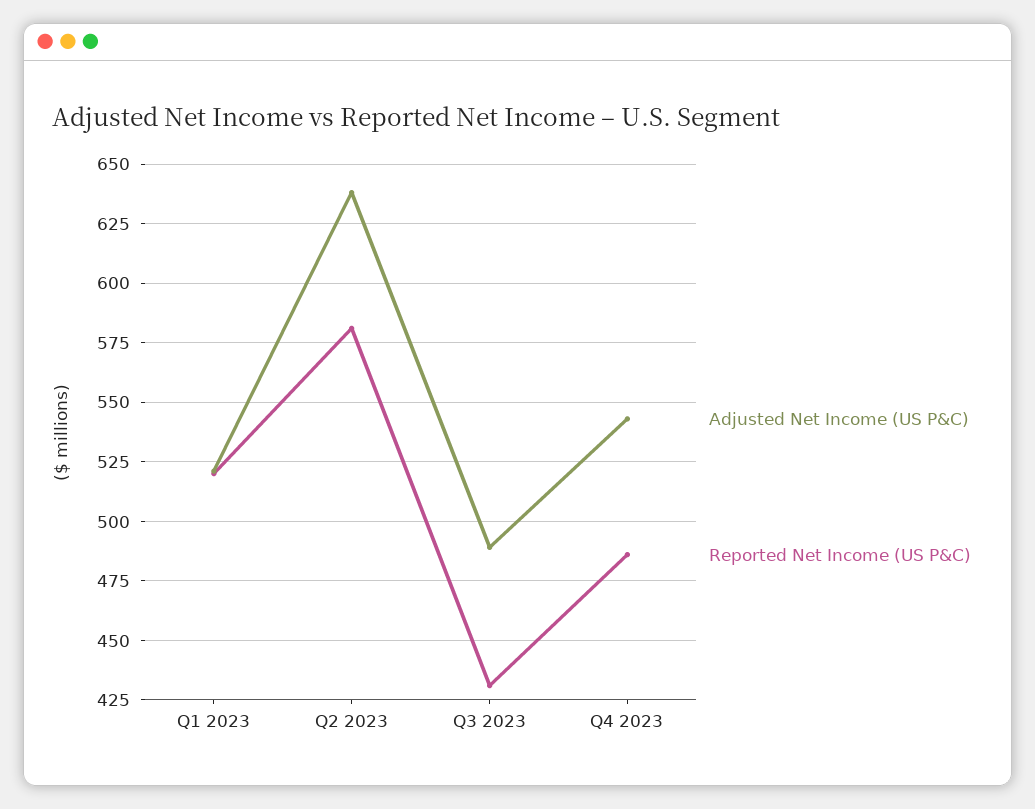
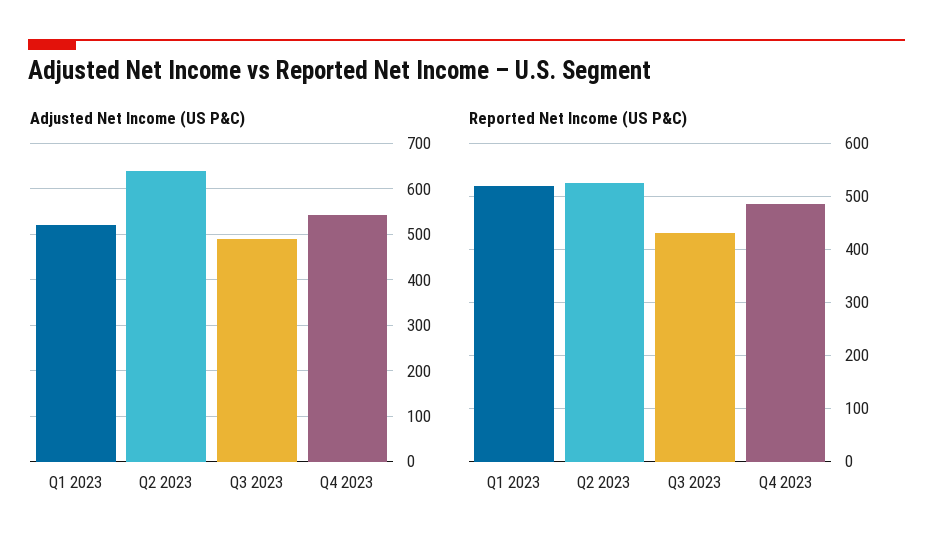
  {
    "Adjusted Net Income (US P&C)": {
      "Q1 2023": 520,
      "Q2 2023": 640,
      "Q3 2023": 490,
      "Q4 2023": 545
    },
    "Reported Net Income (US P&C)": {
      "Q1 2023": 520,
-     "Q2 2023": 580,
+     "Q2 2023": 520,
      "Q3 2023": 430,
      "Q4 2023": 485
    }
  }

